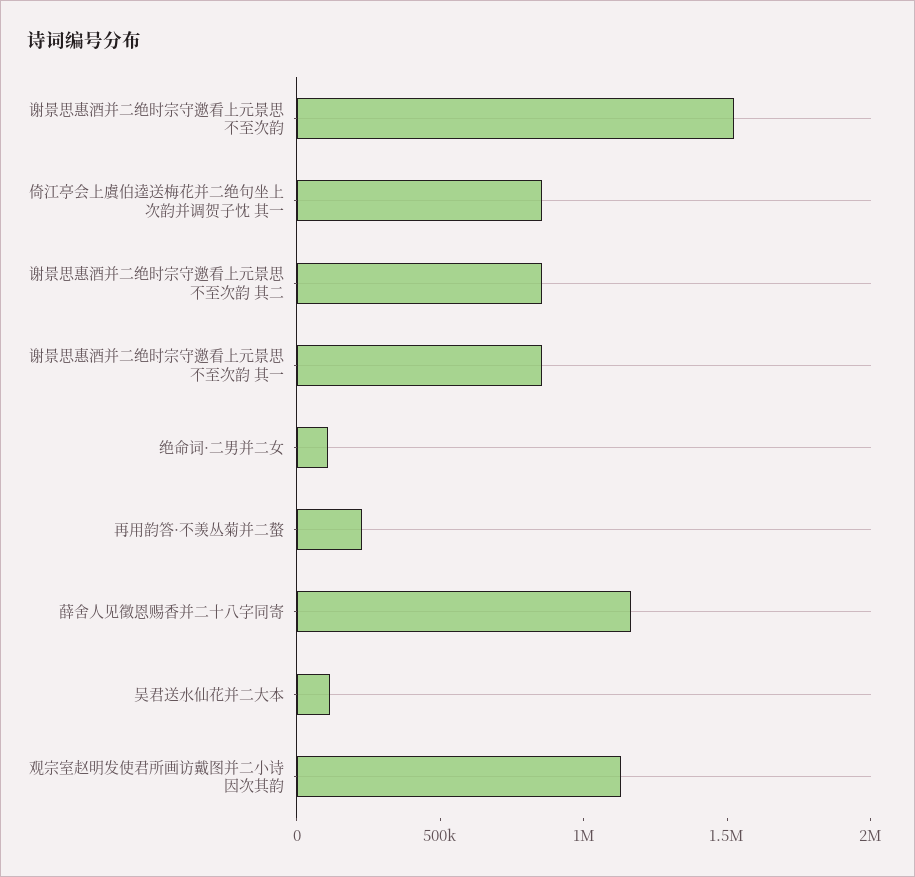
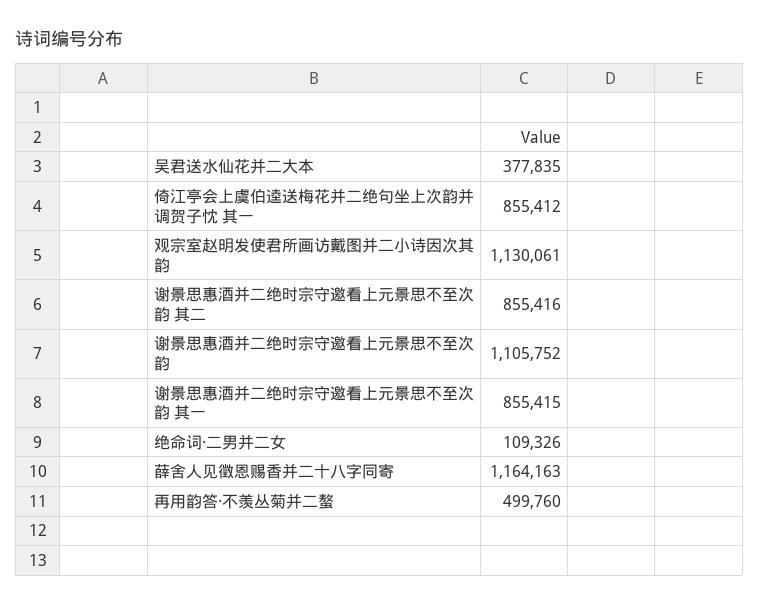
  {
-   "谢景思惠酒并二绝时宗守邀看上元景思不至次韵": 1500000,
+   "谢景思惠酒并二绝时宗守邀看上元景思不至次韵": 1105752,
    "倚江亭会上虞伯逵送梅花并二绝句坐上次韵并调贺子忱 其一": 855412,
    "谢景思惠酒并二绝时宗守邀看上元景思不至次韵 其二": 855416,
    "谢景思惠酒并二绝时宗守邀看上元景思不至次韵 其一": 855415,
    "绝命词·二男并二女": 109326,
-   "再用韵答·不羡丛菊并二螯": 200000,
+   "再用韵答·不羡丛菊并二螯": 499760,
    "薛舍人见徵恩赐香并二十八字同寄": 1164163,
-   "吴君送水仙花并二大本": 100000,
+   "吴君送水仙花并二大本": 377835,
    "观宗室赵明发使君所画访戴图并二小诗因次其韵": 1130061
  }

